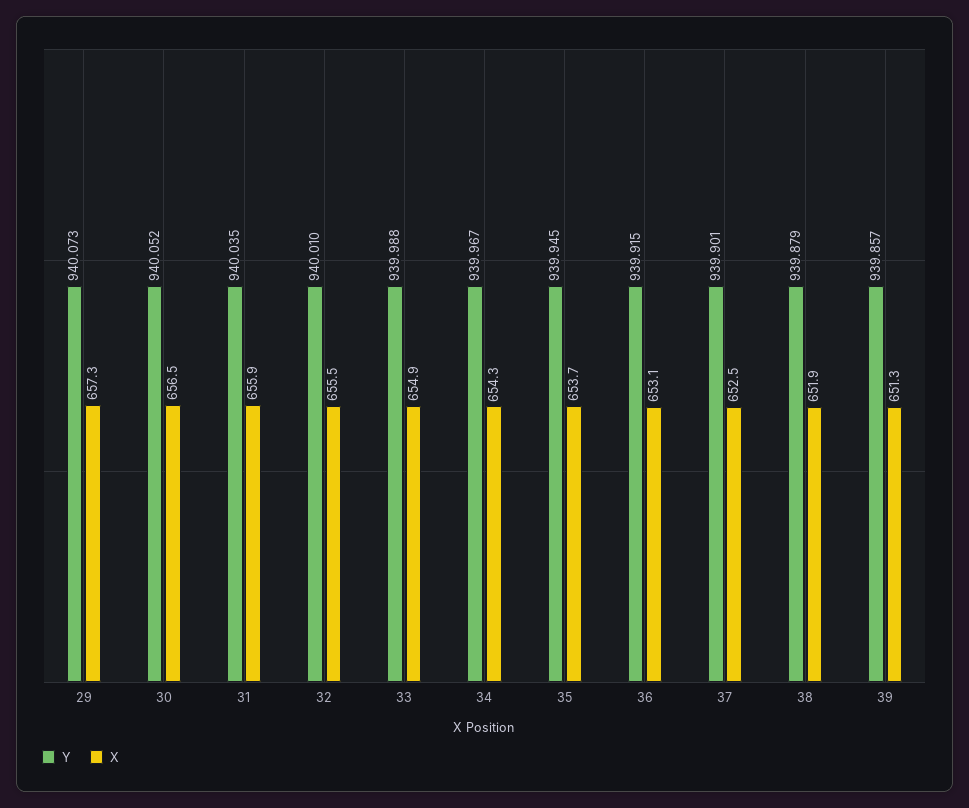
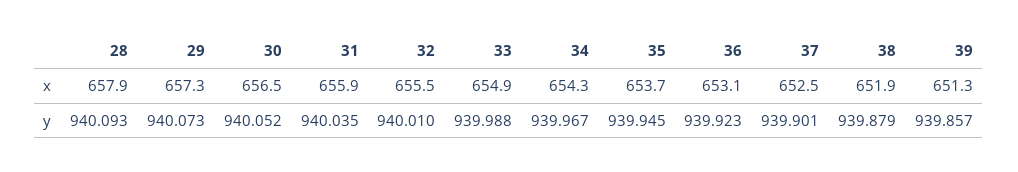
  {
    "Y": {
      "29": 940.073,
      "30": 940.052,
      "31": 940.035,
      "32": 940.01,
      "33": 939.988,
      "34": 939.967,
      "35": 939.945,
-     "36": 939.915,
+     "36": 939.923,
      "37": 939.901,
      "38": 939.879,
-     "39": 939.857
+     "39": 939.857,
+     "28": 940.093
    },
    "X": {
      "29": 657.3,
      "30": 656.5,
      "31": 655.9,
      "32": 655.5,
      "33": 654.9,
      "34": 654.3,
      "35": 653.7,
      "36": 653.1,
      "37": 652.5,
      "38": 651.9,
-     "39": 651.3
+     "39": 651.3,
+     "28": 657.9
    }
  }

